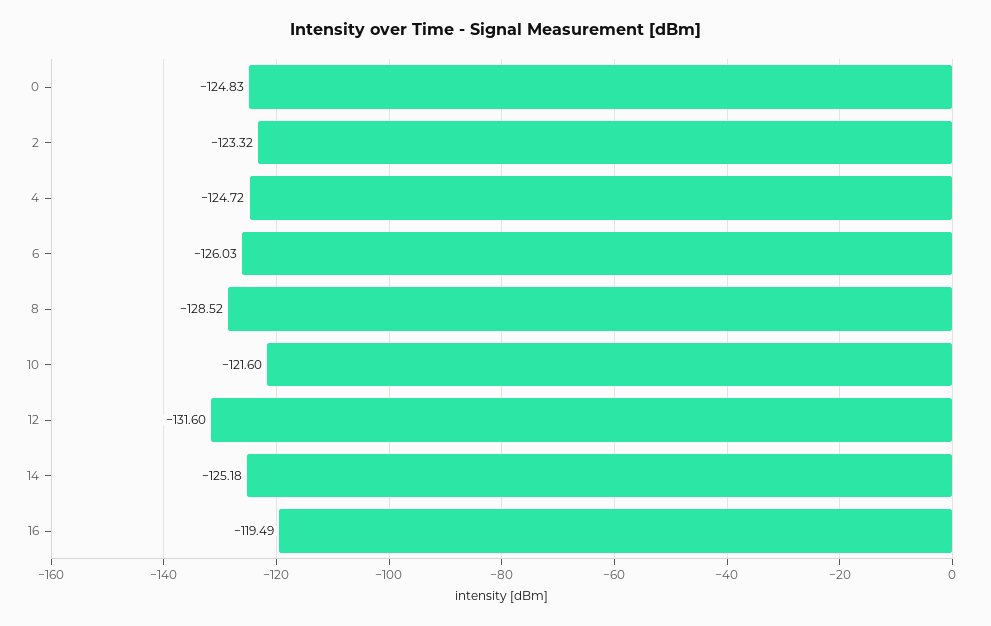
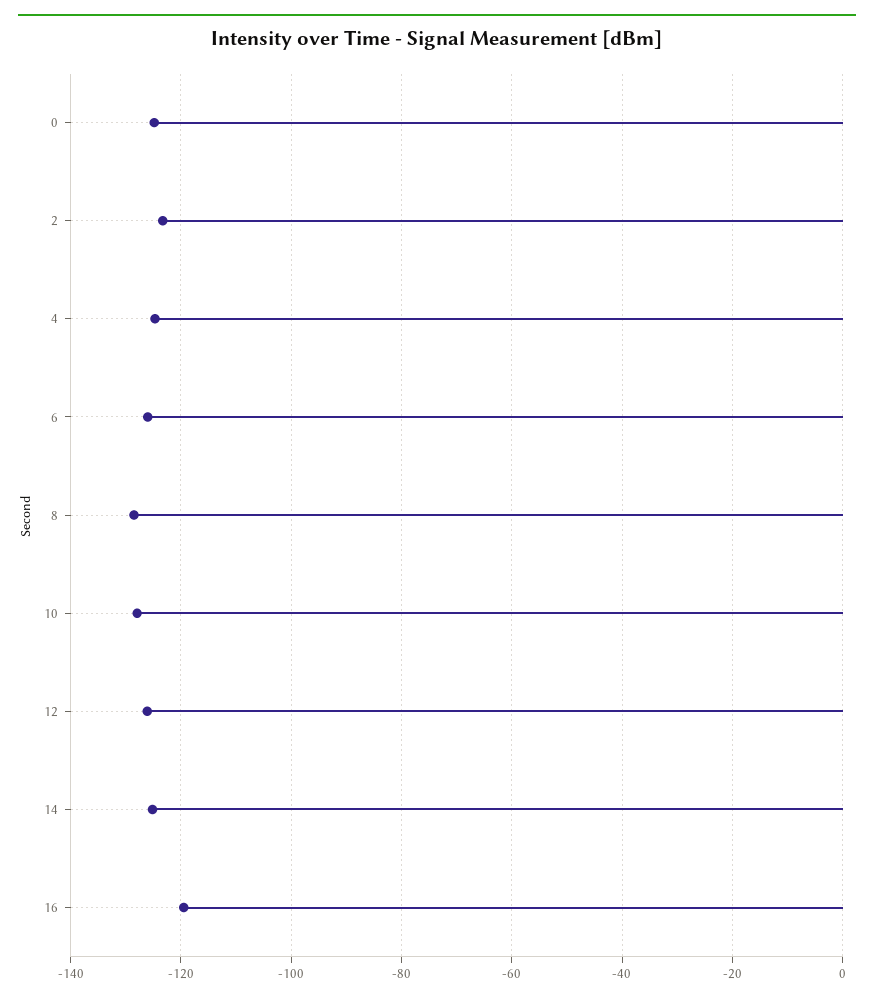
  {
    "0": -124.83,
    "2": -123.32,
    "4": -124.72,
    "6": -126.03,
    "8": -128.52,
-   "10": -121.6,
+   "10": -128,
-   "12": -131.6,
+   "12": -126,
    "14": -125.18,
    "16": -119.49
  }

